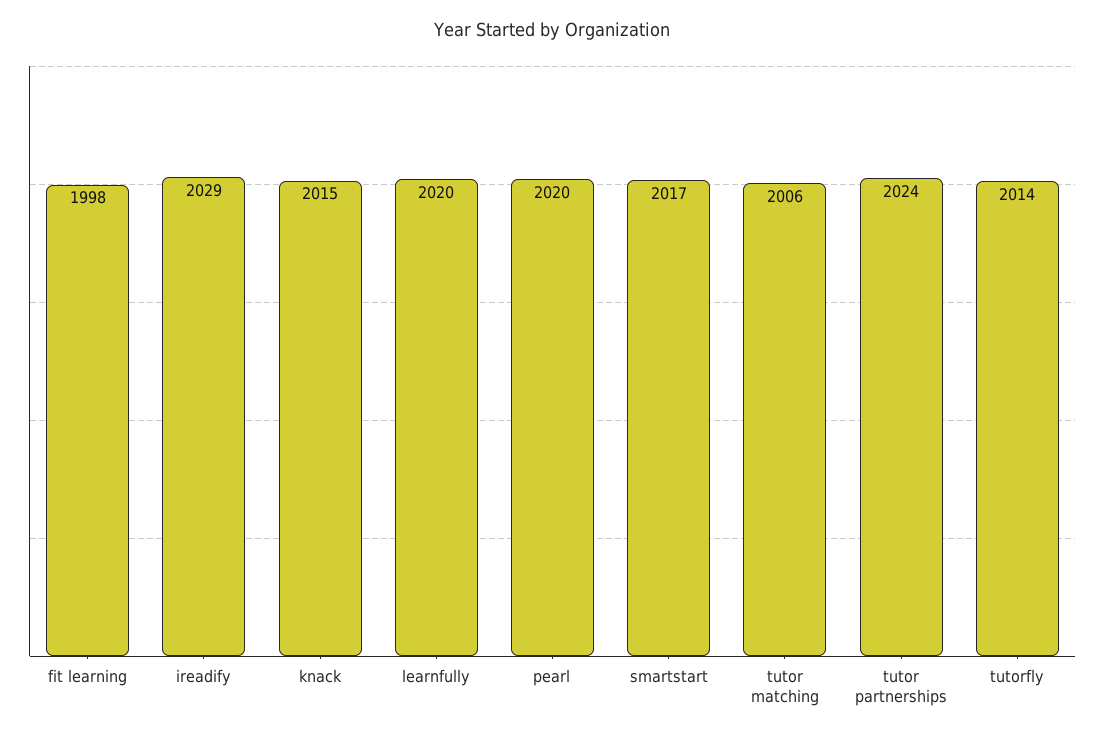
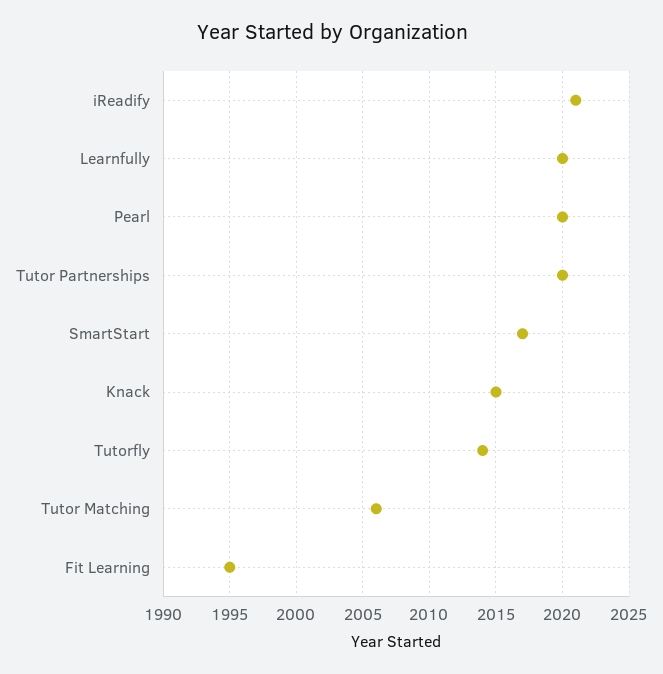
  {
-   "fit learning": 1998,
+   "fit learning": 1995,
-   "ireadify": 2029,
+   "ireadify": 2021,
    "knack": 2015,
    "learnfully": 2020,
    "pearl": 2020,
    "smartstart": 2017,
    "tutor matching": 2006,
-   "tutor partnerships": 2024,
+   "tutor partnerships": 2020,
    "tutorfly": 2014
  }

